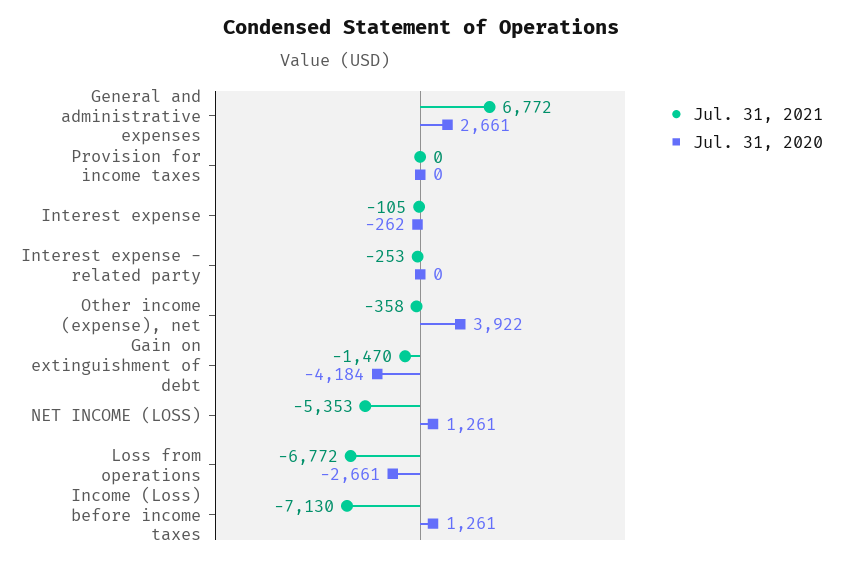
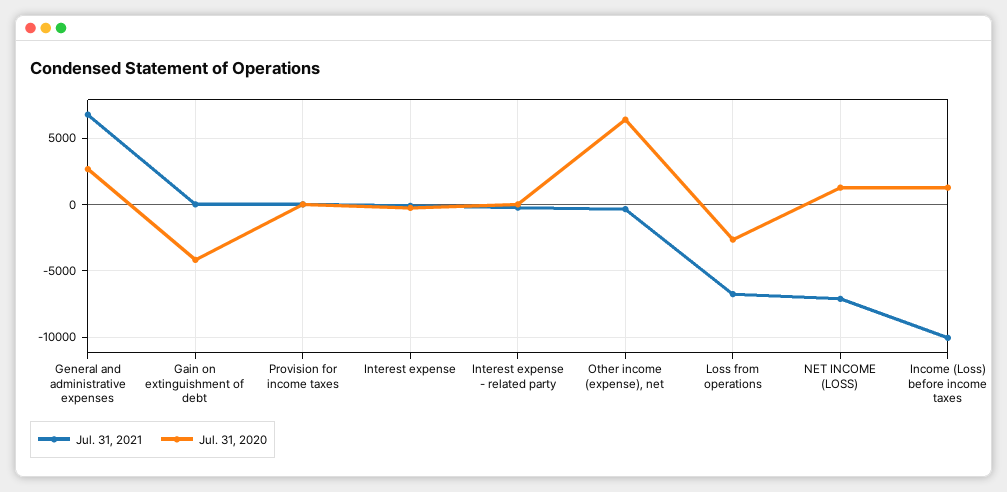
  {
    "Jul. 31, 2021": {
      "General and administrative expenses": 6772,
      "Provision for income taxes": 0,
      "Interest expense": -105,
      "Interest expense - related party": -253,
      "Other income (expense), net": -358,
-     "Gain on extinguishment of debt": -1470,
+     "Gain on extinguishment of debt": 0,
-     "NET INCOME (LOSS)": -5353,
+     "NET INCOME (LOSS)": -7000,
      "Loss from operations": -6772,
-     "Income (Loss) before income taxes": -7130
+     "Income (Loss) before income taxes": -10000
    },
    "Jul. 31, 2020": {
      "General and administrative expenses": 2661,
      "Provision for income taxes": 0,
      "Interest expense": -262,
      "Interest expense - related party": 0,
-     "Other income (expense), net": 3922,
+     "Other income (expense), net": 6500,
      "Gain on extinguishment of debt": -4184,
      "NET INCOME (LOSS)": 1261,
      "Loss from operations": -2661,
      "Income (Loss) before income taxes": 1261
    }
  }

